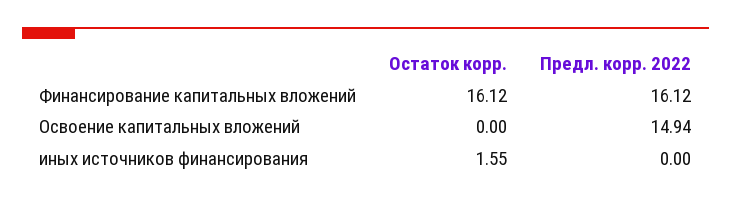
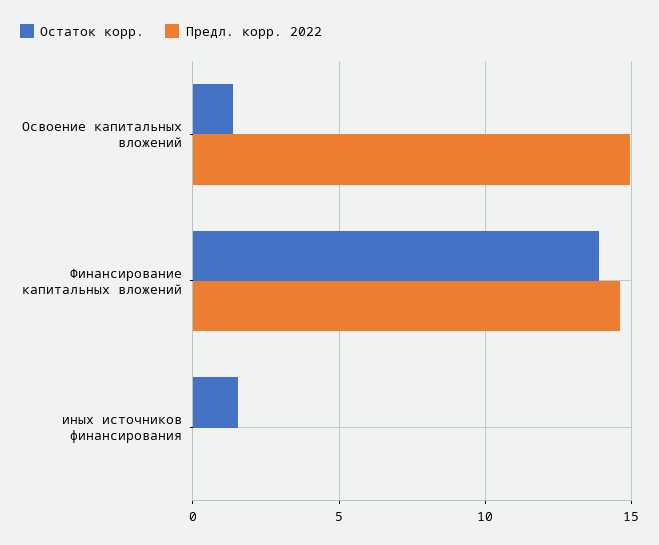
  {
    "Остаток корр.": {
-     "Финансирование капитальных вложений": 16.12,
+     "Финансирование капитальных вложений": 14,
-     "Освоение капитальных вложений": 0,
+     "Освоение капитальных вложений": 1.5,
      "иных источников финансирования": 1.55
    },
    "Предл. корр. 2022": {
-     "Финансирование капитальных вложений": 16.12,
+     "Финансирование капитальных вложений": 14.5,
      "Освоение капитальных вложений": 14.94,
      "иных источников финансирования": 0
    }
  }

